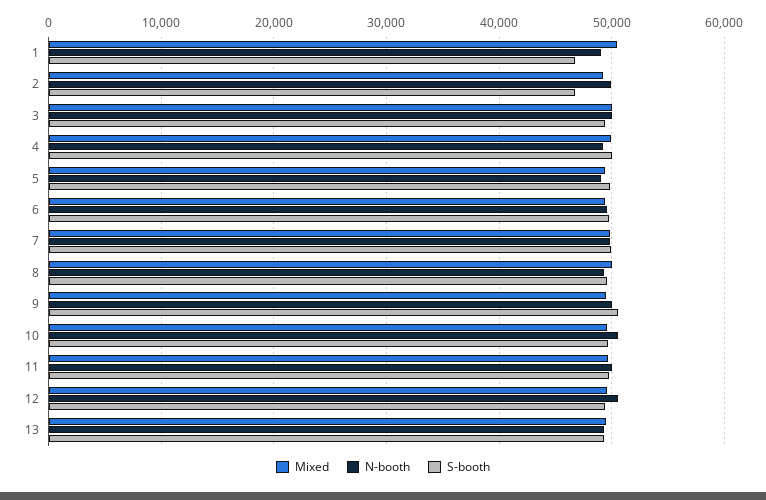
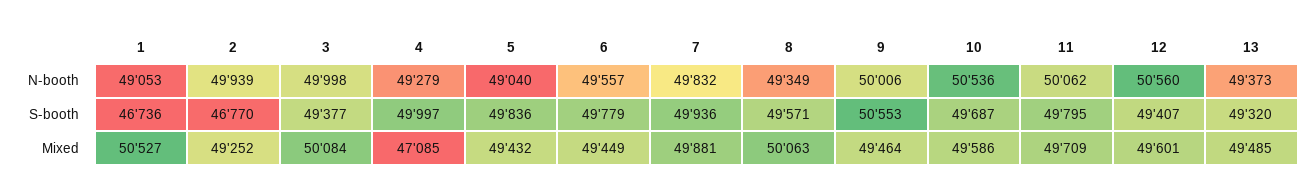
  {
    "Mixed": {
      "1": 50527,
      "2": 49252,
      "3": 50084,
-     "4": 50000,
+     "4": 47085,
      "5": 49432,
      "6": 49449,
      "7": 49881,
      "8": 50063,
      "9": 49464,
      "10": 49586,
      "11": 49709,
      "12": 49601,
      "13": 49485
    },
    "N-booth": {
      "1": 49053,
      "2": 49939,
      "3": 49998,
      "4": 49279,
      "5": 49040,
      "6": 49557,
      "7": 49832,
      "8": 49349,
      "9": 50006,
      "10": 50536,
      "11": 50062,
      "12": 50560,
      "13": 49373
    },
    "S-booth": {
      "1": 46736,
      "2": 46770,
      "3": 49377,
      "4": 49997,
      "5": 49836,
      "6": 49779,
      "7": 49936,
      "8": 49571,
      "9": 50553,
      "10": 49687,
      "11": 49795,
      "12": 49407,
      "13": 49320
    }
  }

